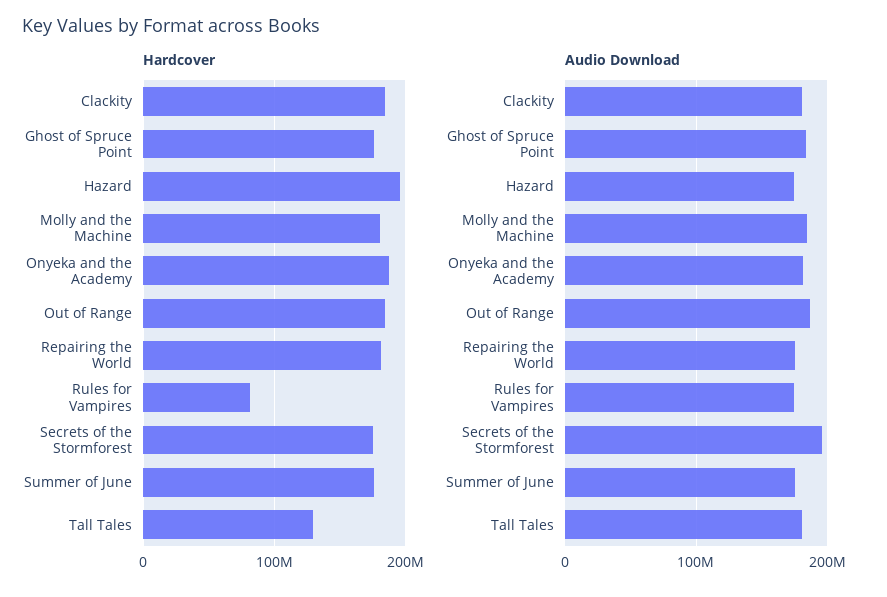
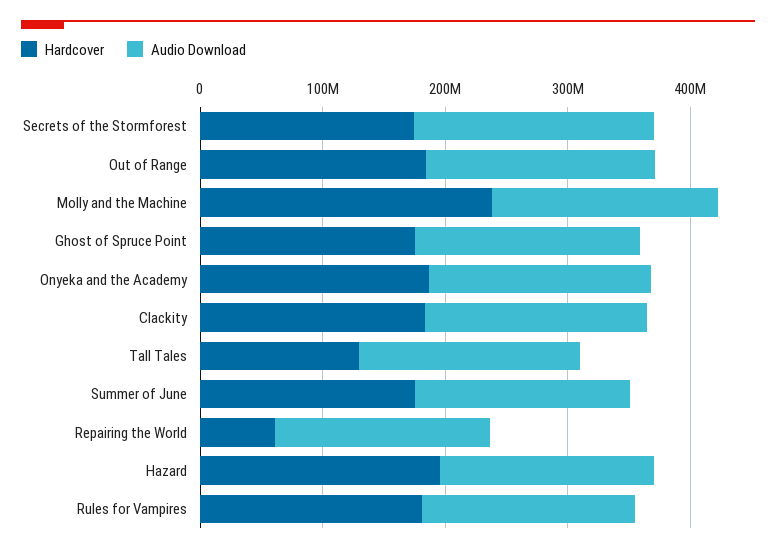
  {
    "Hardcover": {
      "Clackity": 180000000,
      "Ghost of Spruce Point": 180000000,
      "Hazard": 200000000,
-     "Molly and the Machine": 180000000,
+     "Molly and the Machine": 240000000,
      "Onyeka and the Academy": 190000000,
      "Out of Range": 180000000,
-     "Repairing the World": 180000000,
+     "Repairing the World": 60000000,
-     "Rules for Vampires": 80000000,
+     "Rules for Vampires": 180000000,
      "Secrets of the Stormforest": 170000000,
      "Summer of June": 180000000,
      "Tall Tales": 130000000
    },
    "Audio Download": {
      "Clackity": 180000000,
      "Ghost of Spruce Point": 180000000,
      "Hazard": 170000000,
      "Molly and the Machine": 180000000,
      "Onyeka and the Academy": 180000000,
      "Out of Range": 190000000,
      "Repairing the World": 180000000,
      "Rules for Vampires": 170000000,
      "Secrets of the Stormforest": 200000000,
      "Summer of June": 180000000,
      "Tall Tales": 180000000
    }
  }

